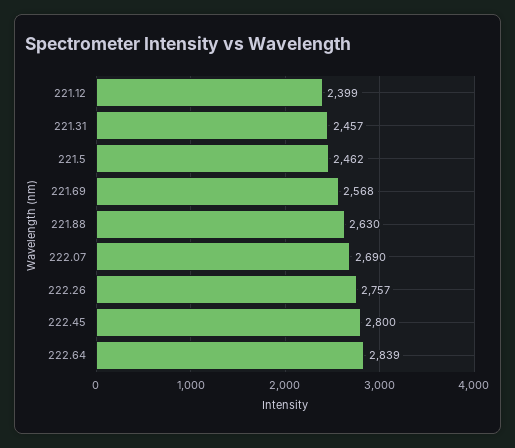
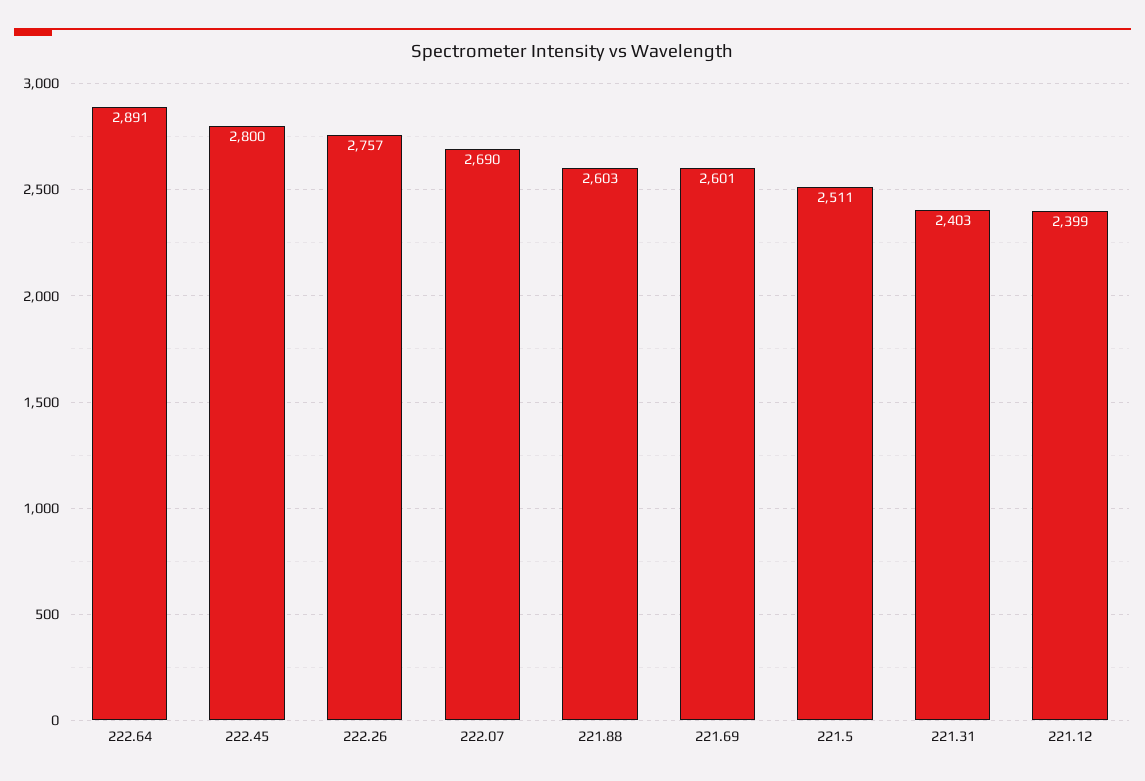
  {
    "221.12": 2399,
-   "221.31": 2457,
+   "221.31": 2403,
-   "221.5": 2462,
+   "221.5": 2511,
-   "221.69": 2568,
+   "221.69": 2601,
-   "221.88": 2630,
+   "221.88": 2603,
    "222.07": 2690,
    "222.26": 2757,
    "222.45": 2800,
-   "222.64": 2839
+   "222.64": 2891
  }

